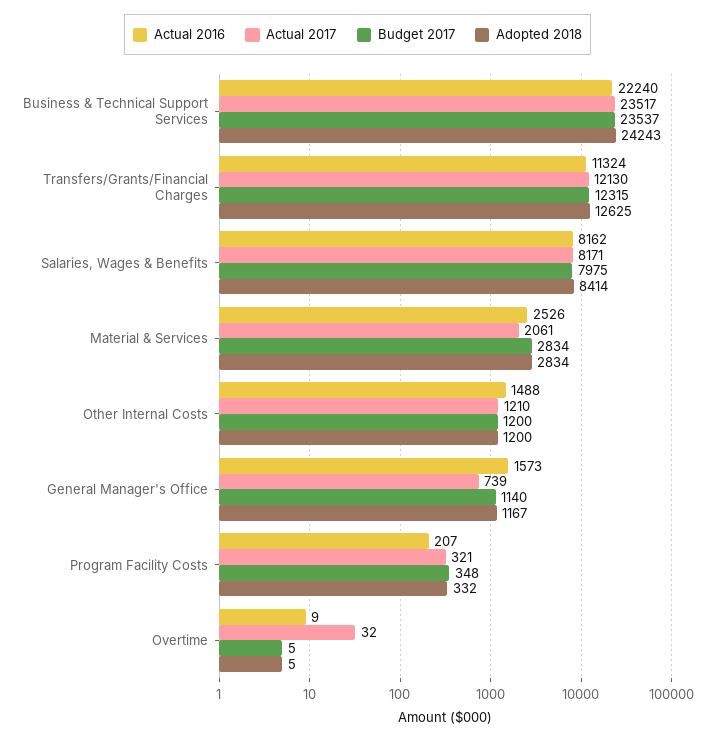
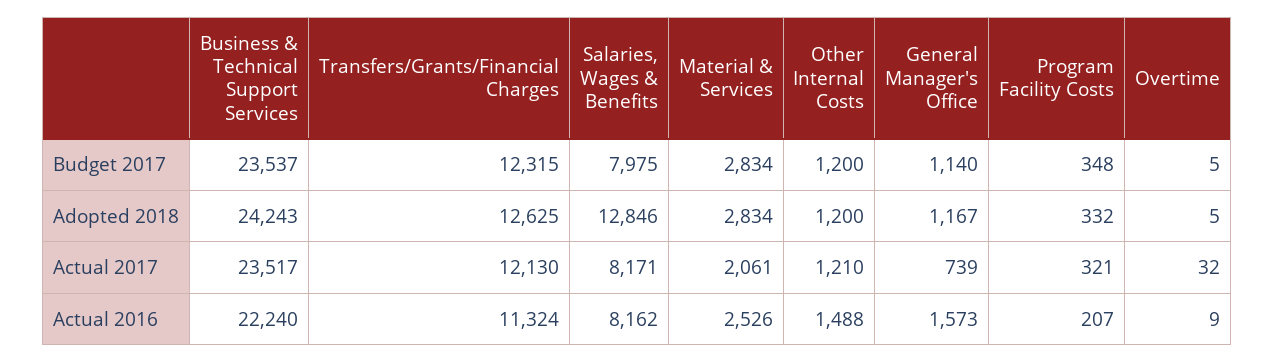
  {
    "Actual 2016": {
      "Business & Technical Support Services": 22240,
      "Transfers/Grants/Financial Charges": 11324,
      "Salaries, Wages & Benefits": 8162,
      "Material & Services": 2526,
      "Other Internal Costs": 1488,
      "General Manager's Office": 1573,
      "Program Facility Costs": 207,
      "Overtime": 9
    },
    "Actual 2017": {
      "Business & Technical Support Services": 23517,
      "Transfers/Grants/Financial Charges": 12130,
      "Salaries, Wages & Benefits": 8171,
      "Material & Services": 2061,
      "Other Internal Costs": 1210,
      "General Manager's Office": 739,
      "Program Facility Costs": 321,
      "Overtime": 32
    },
    "Budget 2017": {
      "Business & Technical Support Services": 23537,
      "Transfers/Grants/Financial Charges": 12315,
      "Salaries, Wages & Benefits": 7975,
      "Material & Services": 2834,
      "Other Internal Costs": 1200,
      "General Manager's Office": 1140,
      "Program Facility Costs": 348,
      "Overtime": 5
    },
    "Adopted 2018": {
      "Business & Technical Support Services": 24243,
      "Transfers/Grants/Financial Charges": 12625,
-     "Salaries, Wages & Benefits": 8414,
+     "Salaries, Wages & Benefits": 12846,
      "Material & Services": 2834,
      "Other Internal Costs": 1200,
      "General Manager's Office": 1167,
      "Program Facility Costs": 332,
      "Overtime": 5
    }
  }

